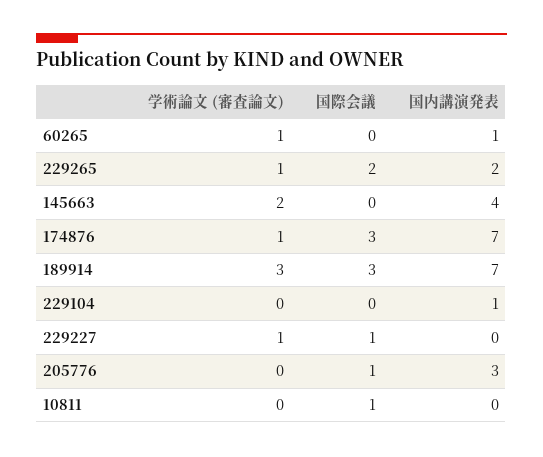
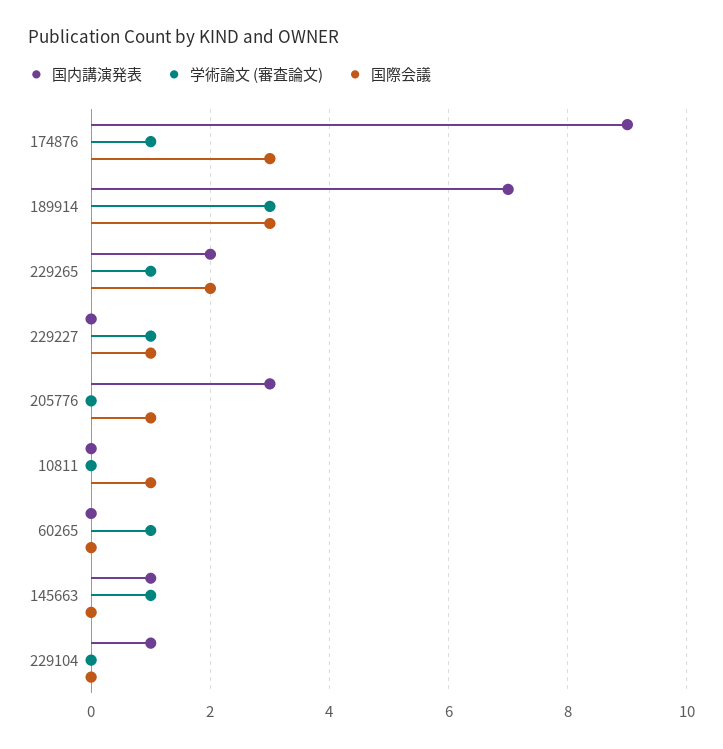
  {
    "学術論文 (審査論文)": {
      "60265": 1,
      "229265": 1,
-     "145663": 2,
+     "145663": 1,
      "174876": 1,
      "189914": 3,
      "229104": 0,
      "229227": 1,
      "205776": 0,
      "10811": 0
    },
    "国際会議": {
      "60265": 0,
      "229265": 2,
      "145663": 0,
      "174876": 3,
      "189914": 3,
      "229104": 0,
      "229227": 1,
      "205776": 1,
      "10811": 1
    },
    "国内講演発表": {
-     "60265": 1,
+     "60265": 0,
      "229265": 2,
-     "145663": 4,
+     "145663": 1,
-     "174876": 7,
+     "174876": 9,
      "189914": 7,
      "229104": 1,
      "229227": 0,
      "205776": 3,
      "10811": 0
    }
  }

